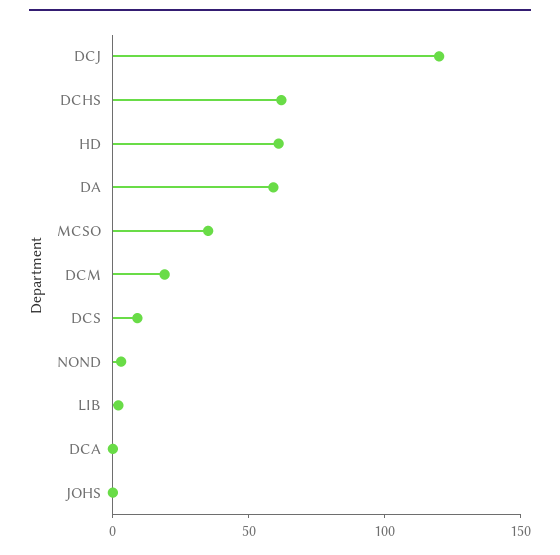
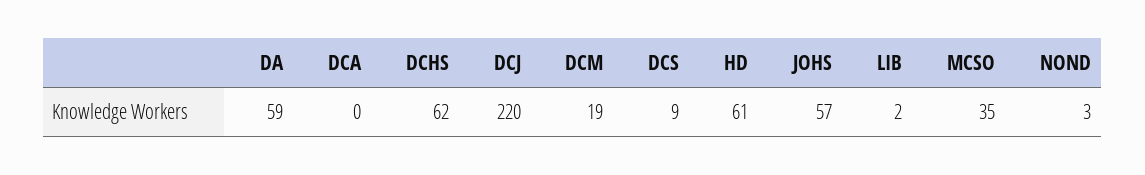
  {
-   "DCJ": 120,
+   "DCJ": 220,
    "DCHS": 62,
    "HD": 61,
    "DA": 59,
    "MCSO": 35,
    "DCM": 19,
    "DCS": 9,
    "NOND": 3,
    "LIB": 2,
    "DCA": 0,
-   "JOHS": 0
+   "JOHS": 57
  }

